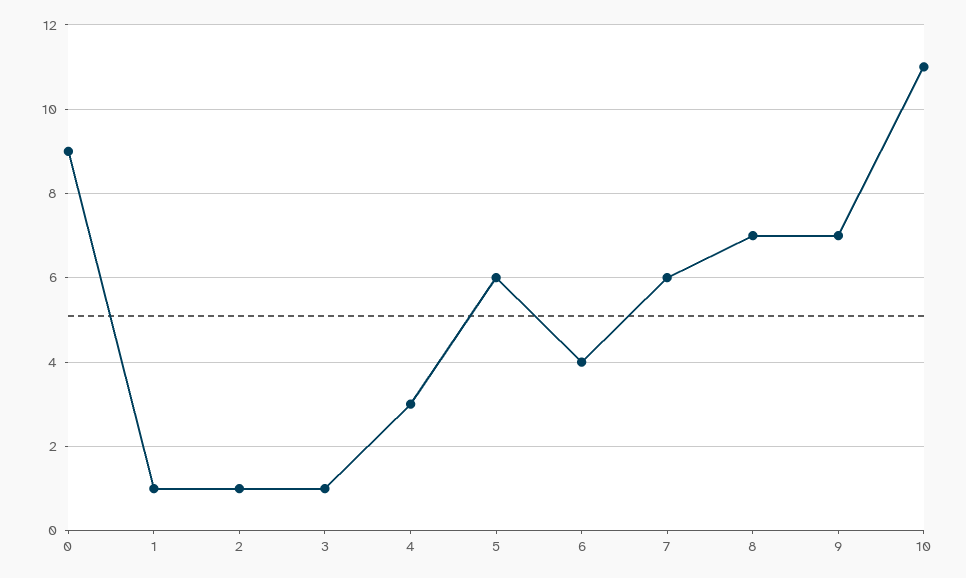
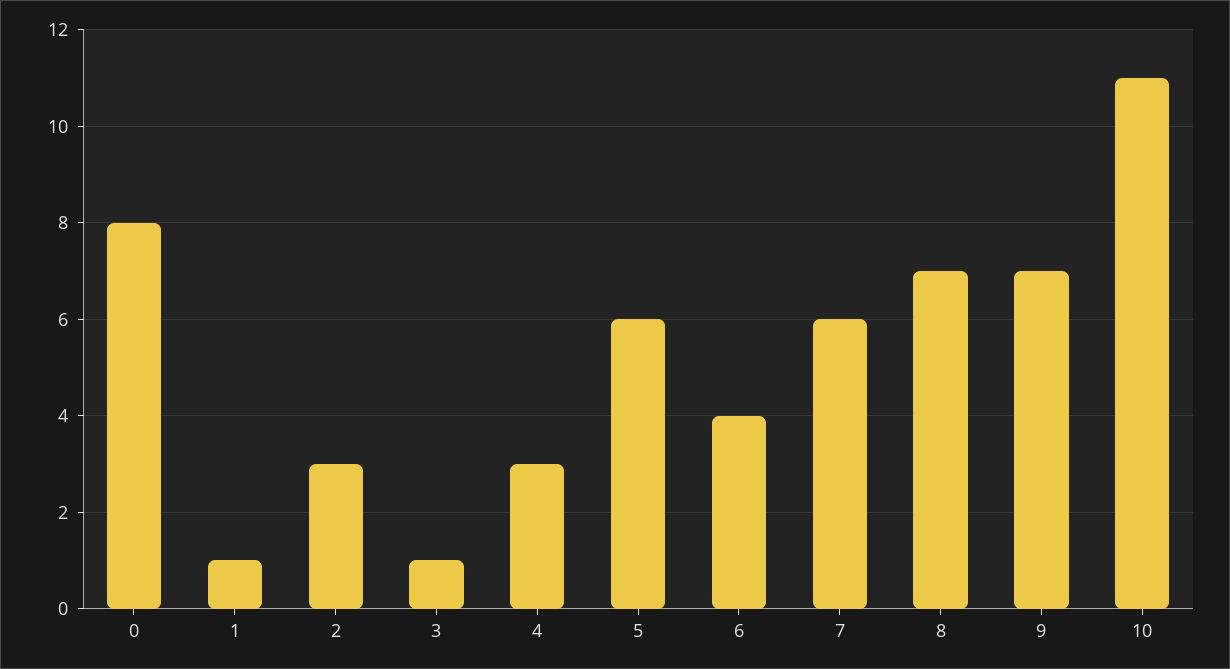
  {
-   "0": 9,
+   "0": 8,
    "1": 1,
-   "2": 1,
+   "2": 3,
    "3": 1,
    "4": 3,
    "5": 6,
    "6": 4,
    "7": 6,
    "8": 7,
    "9": 7,
    "10": 11
  }

